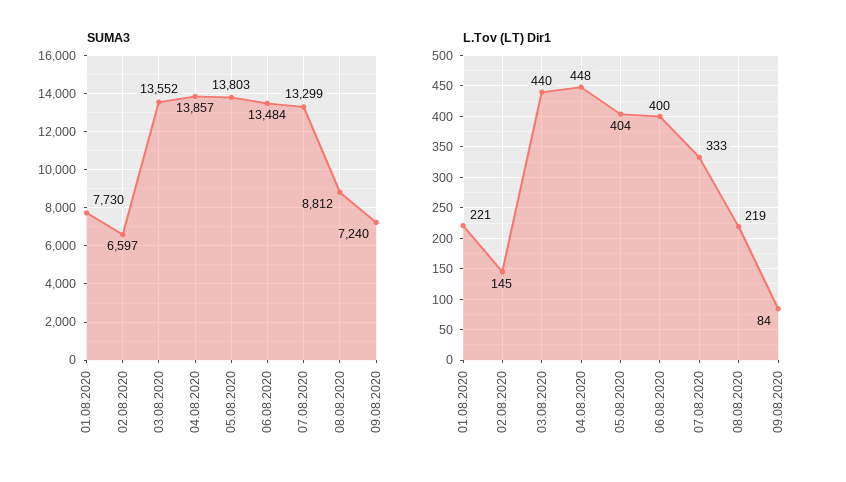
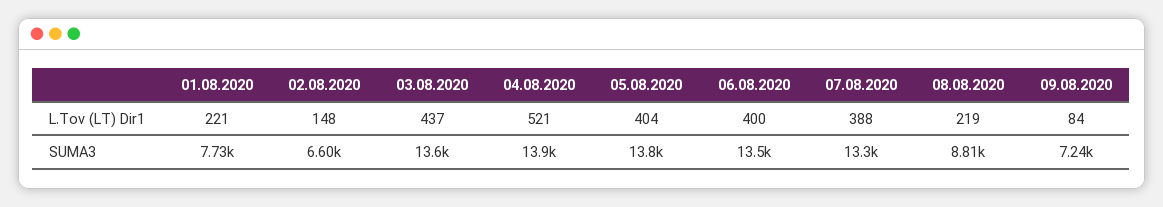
  {
    "SUMA3": {
      "01.08.2020": 7730,
      "02.08.2020": 6597,
      "03.08.2020": 13552,
      "04.08.2020": 13857,
      "05.08.2020": 13803,
      "06.08.2020": 13484,
      "07.08.2020": 13299,
      "08.08.2020": 8812,
      "09.08.2020": 7240
    },
    "L.Tov (LT) Dir1": {
      "01.08.2020": 221,
-     "02.08.2020": 145,
+     "02.08.2020": 148,
-     "03.08.2020": 440,
+     "03.08.2020": 437,
-     "04.08.2020": 448,
+     "04.08.2020": 521,
      "05.08.2020": 404,
      "06.08.2020": 400,
-     "07.08.2020": 333,
+     "07.08.2020": 388,
      "08.08.2020": 219,
      "09.08.2020": 84
    }
  }

